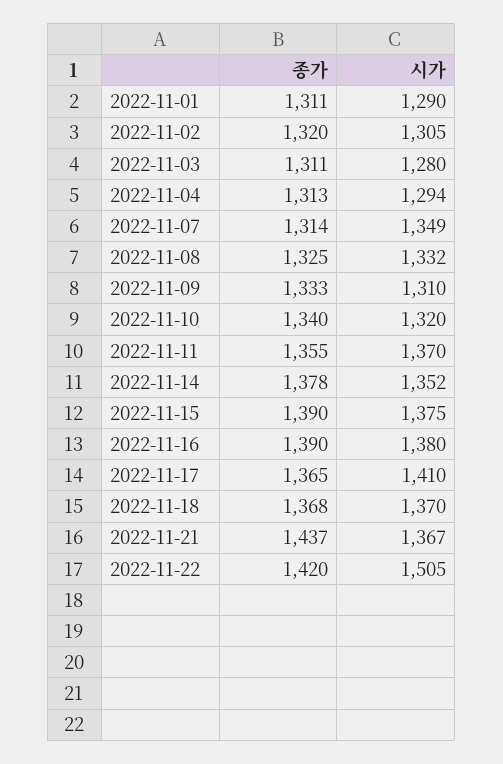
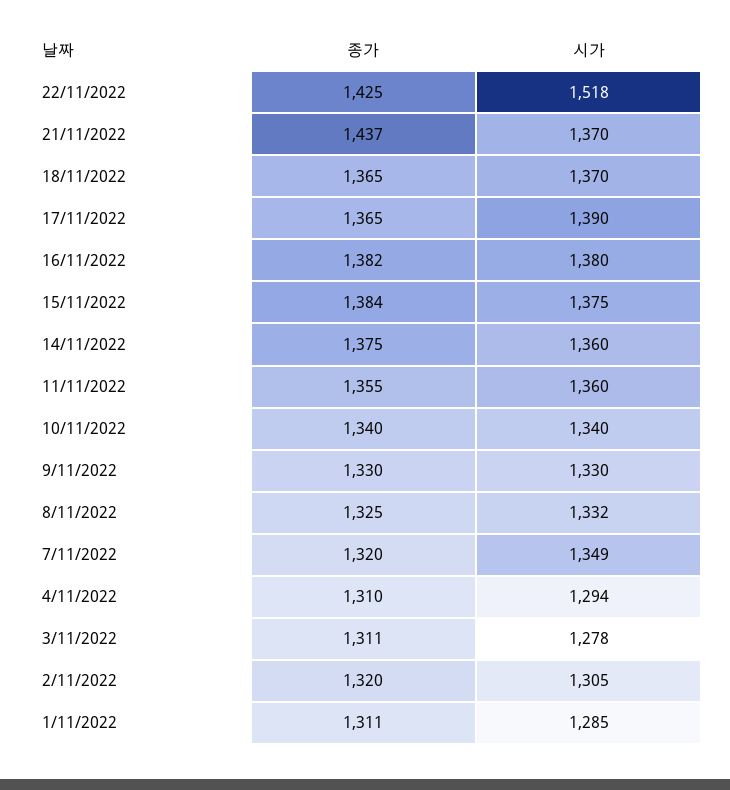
  {
    "종가": {
      "2022-11-01": 1311,
      "2022-11-02": 1320,
      "2022-11-03": 1311,
-     "2022-11-04": 1313,
+     "2022-11-04": 1310,
-     "2022-11-07": 1314,
+     "2022-11-07": 1320,
      "2022-11-08": 1325,
-     "2022-11-09": 1333,
+     "2022-11-09": 1330,
      "2022-11-10": 1340,
      "2022-11-11": 1355,
-     "2022-11-14": 1378,
+     "2022-11-14": 1375,
-     "2022-11-15": 1390,
+     "2022-11-15": 1384,
-     "2022-11-16": 1390,
+     "2022-11-16": 1382,
      "2022-11-17": 1365,
-     "2022-11-18": 1368,
+     "2022-11-18": 1365,
      "2022-11-21": 1437,
-     "2022-11-22": 1420
+     "2022-11-22": 1425
    },
    "시가": {
-     "2022-11-01": 1290,
+     "2022-11-01": 1285,
      "2022-11-02": 1305,
-     "2022-11-03": 1280,
+     "2022-11-03": 1278,
      "2022-11-04": 1294,
      "2022-11-07": 1349,
      "2022-11-08": 1332,
-     "2022-11-09": 1310,
+     "2022-11-09": 1330,
-     "2022-11-10": 1320,
+     "2022-11-10": 1340,
-     "2022-11-11": 1370,
+     "2022-11-11": 1360,
-     "2022-11-14": 1352,
+     "2022-11-14": 1360,
      "2022-11-15": 1375,
      "2022-11-16": 1380,
-     "2022-11-17": 1410,
+     "2022-11-17": 1390,
      "2022-11-18": 1370,
-     "2022-11-21": 1367,
+     "2022-11-21": 1370,
-     "2022-11-22": 1505
+     "2022-11-22": 1518
    }
  }

